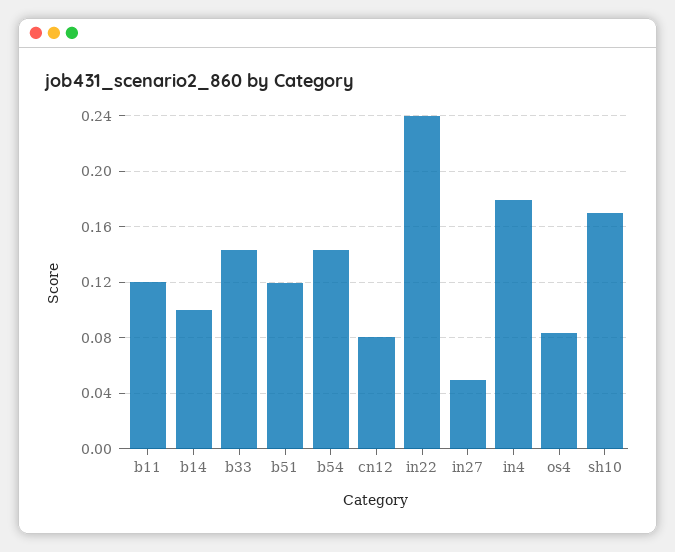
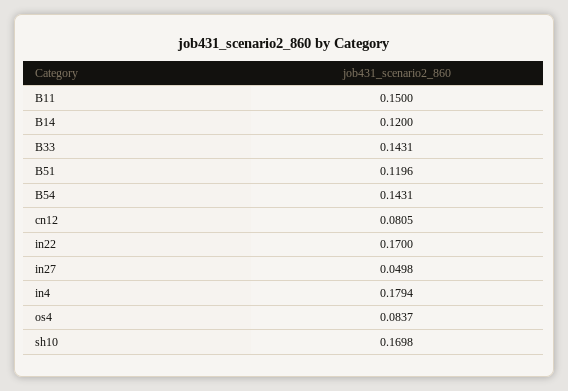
  {
-   "b11": 0.12,
+   "b11": 0.15,
-   "b14": 0.1,
+   "b14": 0.12,
    "b33": 0.1431,
    "b51": 0.1196,
    "b54": 0.1431,
    "cn12": 0.0805,
-   "in22": 0.24,
+   "in22": 0.17,
    "in27": 0.0498,
    "in4": 0.1794,
    "os4": 0.0837,
    "sh10": 0.1698
  }

